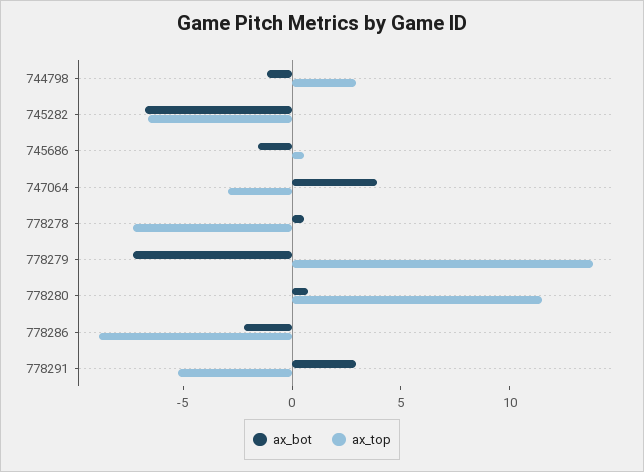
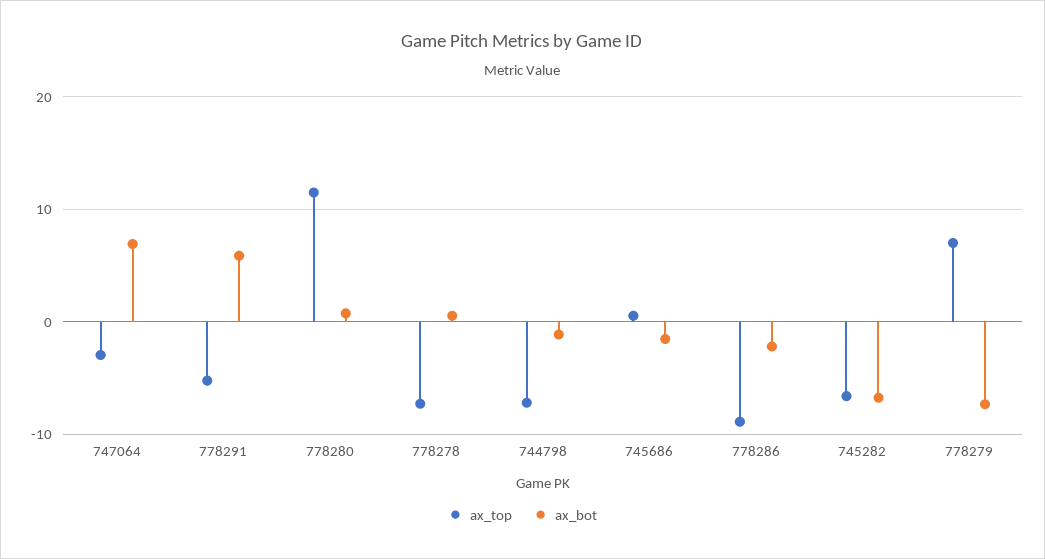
  {
    "ax_bot": {
      "744798": -1,
      "745282": -7,
      "745686": -2,
-     "747064": 4,
+     "747064": 7,
      "778278": 1,
      "778279": -7,
      "778280": 1,
      "778286": -2,
-     "778291": 3
+     "778291": 6
    },
    "ax_top": {
-     "744798": 3,
+     "744798": -7,
      "745282": -7,
      "745686": 1,
      "747064": -3,
      "778278": -7,
-     "778279": 14,
+     "778279": 7,
      "778280": 11,
      "778286": -9,
      "778291": -5
    }
  }

